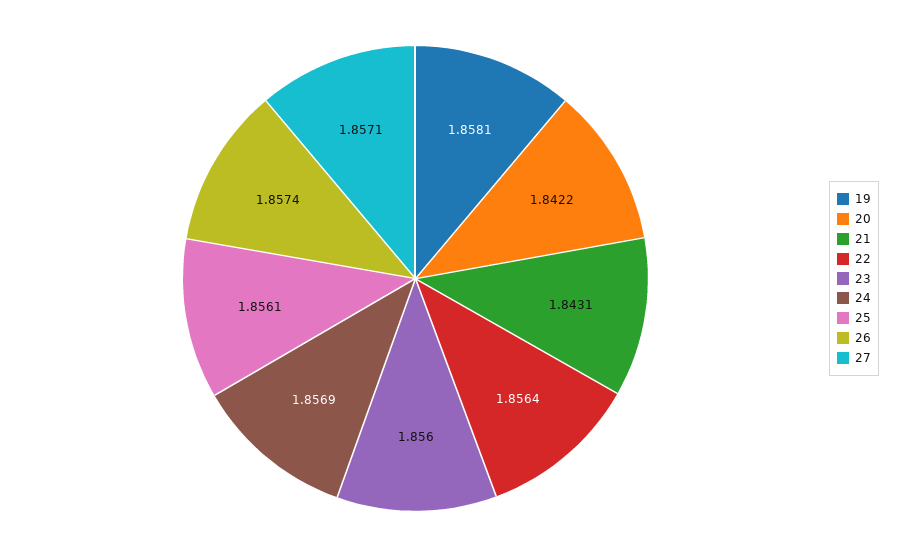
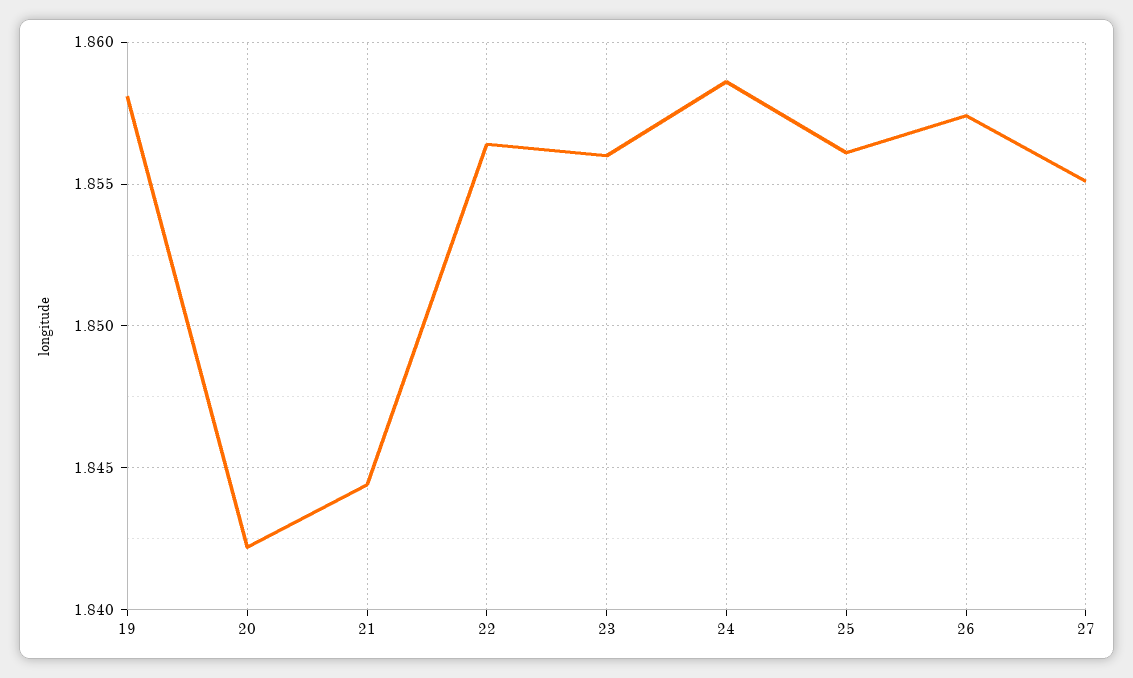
  {
    "19": 1.8581,
    "20": 1.8422,
-   "21": 1.8431,
+   "21": 1.8445,
    "22": 1.8564,
    "23": 1.856,
-   "24": 1.8569,
+   "24": 1.8585,
    "25": 1.8561,
    "26": 1.8574,
-   "27": 1.8571
+   "27": 1.855
  }

